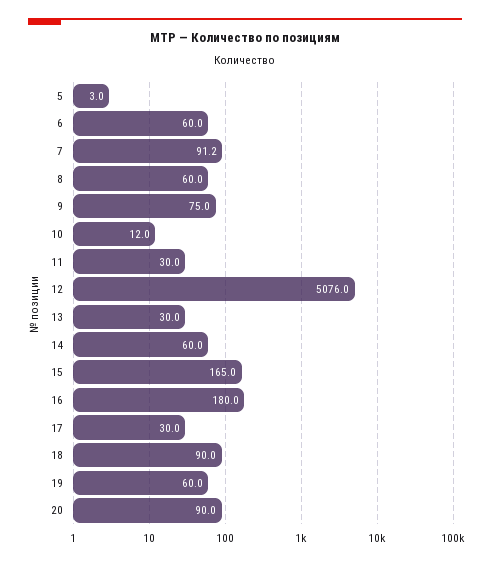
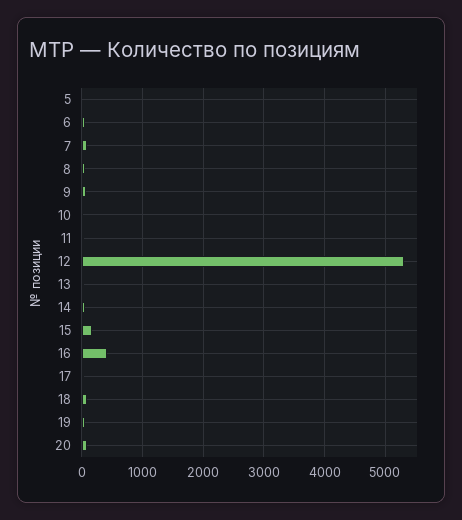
  {
    "5": 3,
    "6": 60,
    "7": 91.2,
    "8": 60,
    "9": 75,
    "10": 12,
    "11": 30,
-   "12": 5076,
+   "12": 5300,
    "13": 30,
    "14": 60,
    "15": 165,
-   "16": 180,
+   "16": 400,
    "17": 30,
    "18": 90,
    "19": 60,
    "20": 90
  }

